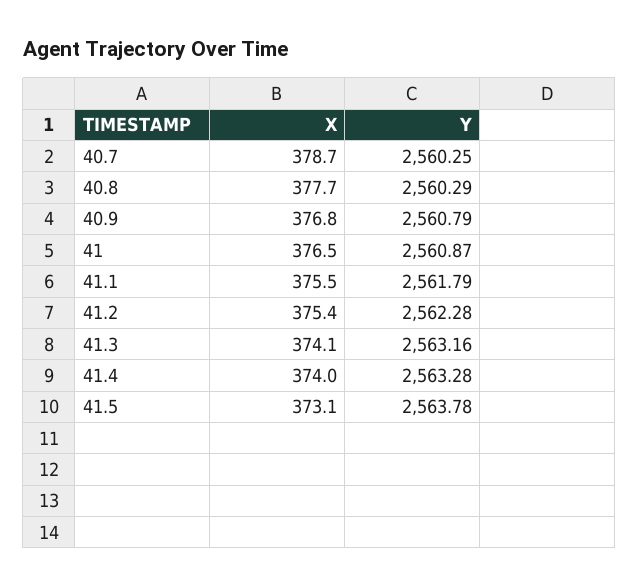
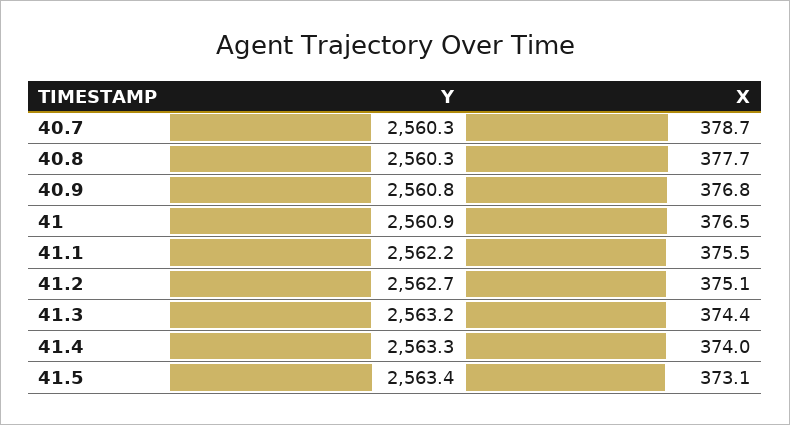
  {
    "X": {
      "40.7": 378.7,
      "40.8": 377.7,
      "40.9": 376.8,
      "41": 376.5,
      "41.1": 375.5,
-     "41.2": 375.4,
+     "41.2": 375.1,
-     "41.3": 374.1,
+     "41.3": 374.4,
      "41.4": 374,
      "41.5": 373.1
    },
    "Y": {
      "40.7": 2560.25,
      "40.8": 2560.29,
      "40.9": 2560.79,
      "41": 2560.87,
-     "41.1": 2561.79,
+     "41.1": 2562.2,
-     "41.2": 2562.28,
+     "41.2": 2562.7,
      "41.3": 2563.16,
      "41.4": 2563.28,
-     "41.5": 2563.78
+     "41.5": 2563.4
    }
  }

